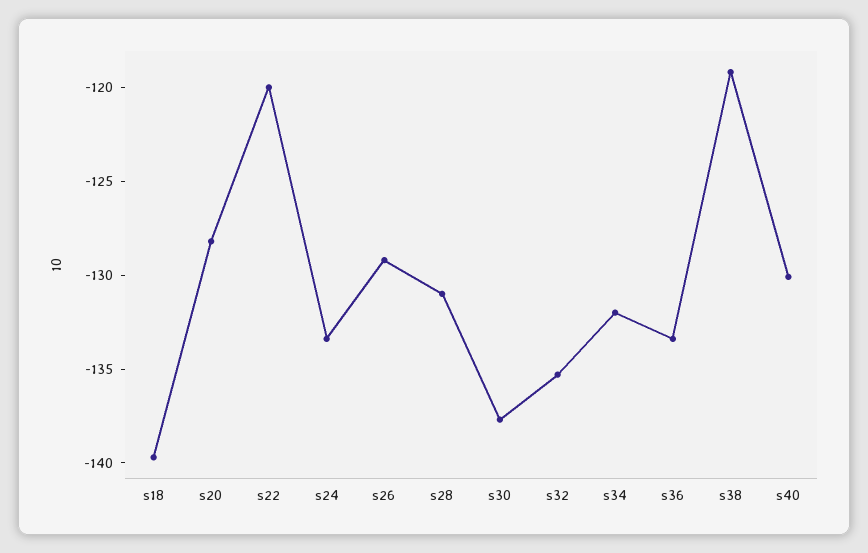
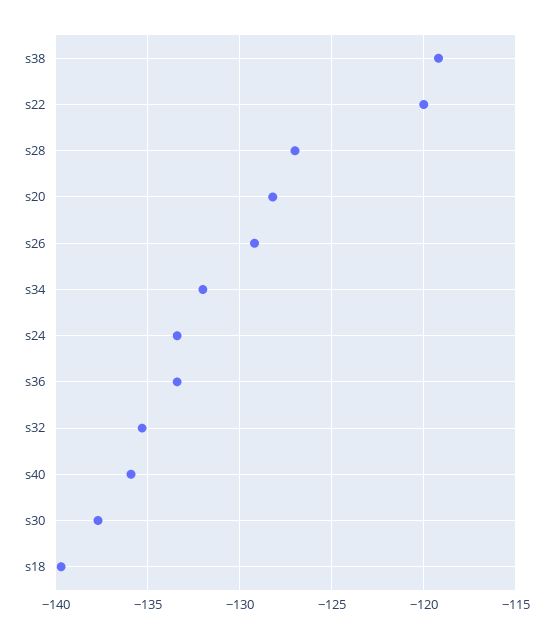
  {
    "s18": -139.5,
    "s20": -128,
    "s22": -120,
    "s24": -133.5,
    "s26": -129,
-   "s28": -131,
+   "s28": -127,
    "s30": -137.5,
    "s32": -135.5,
    "s34": -132,
    "s36": -133.5,
    "s38": -119,
-   "s40": -130
+   "s40": -136
  }

